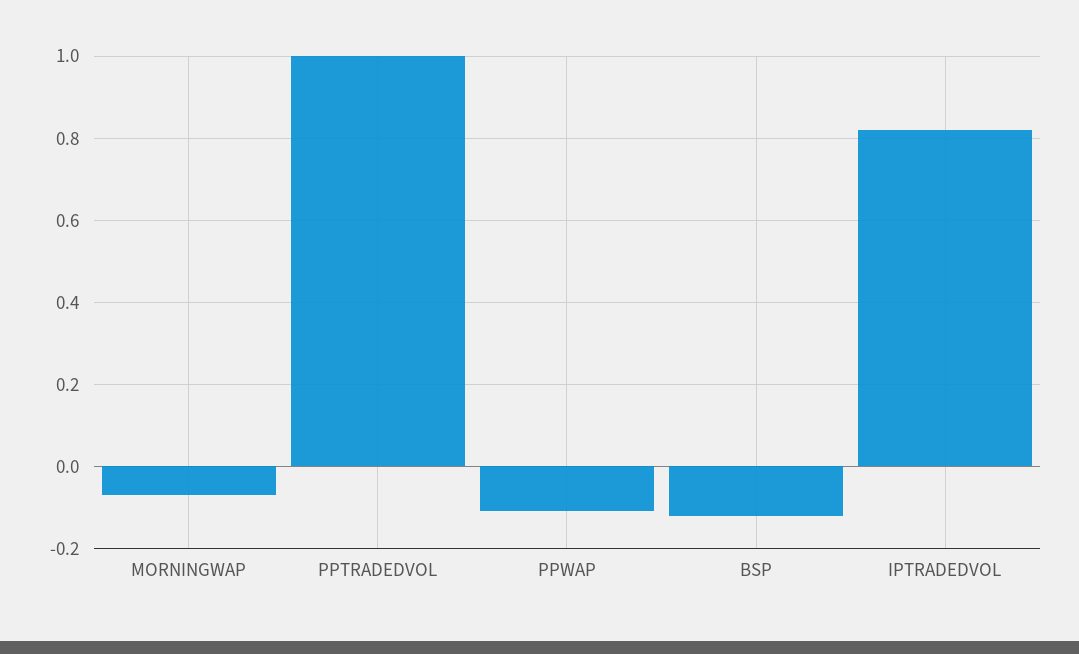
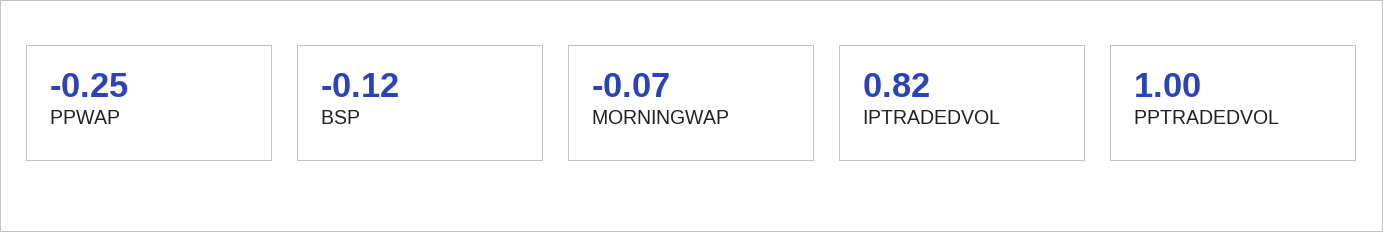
  {
    "MORNINGWAP": -0.07,
    "PPTRADEDVOL": 1,
-   "PPWAP": -0.1,
+   "PPWAP": -0.25,
    "BSP": -0.12,
    "IPTRADEDVOL": 0.82
  }

